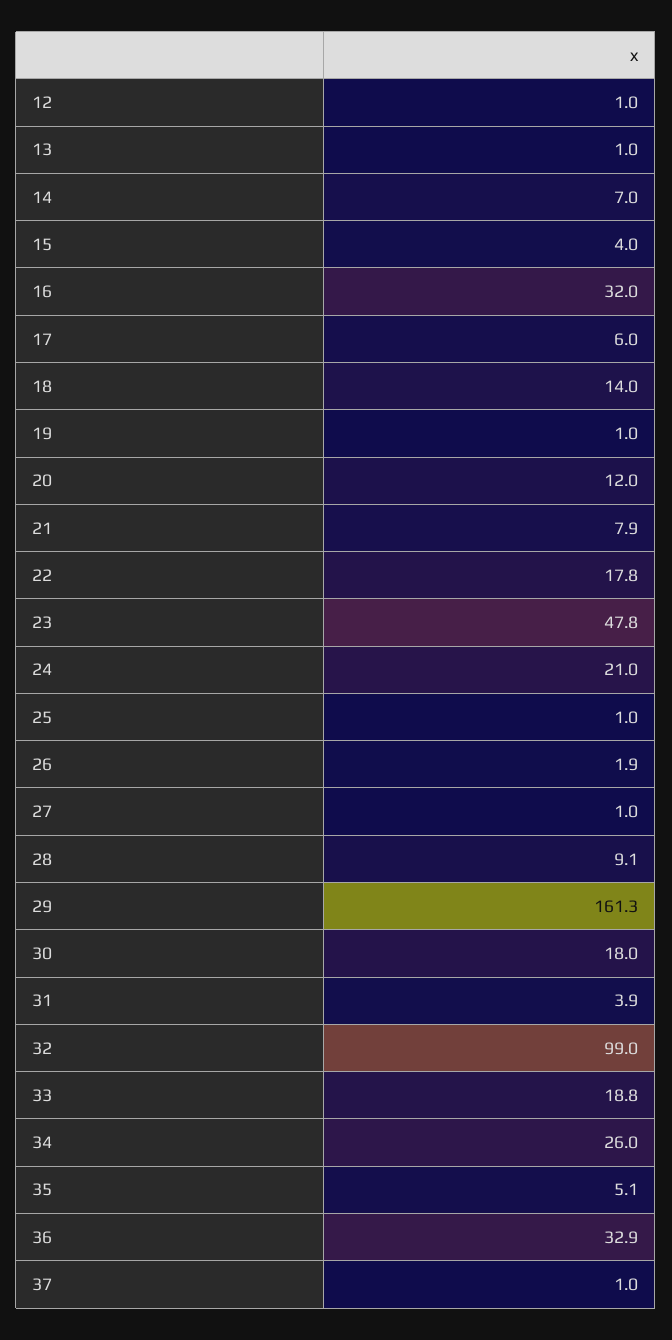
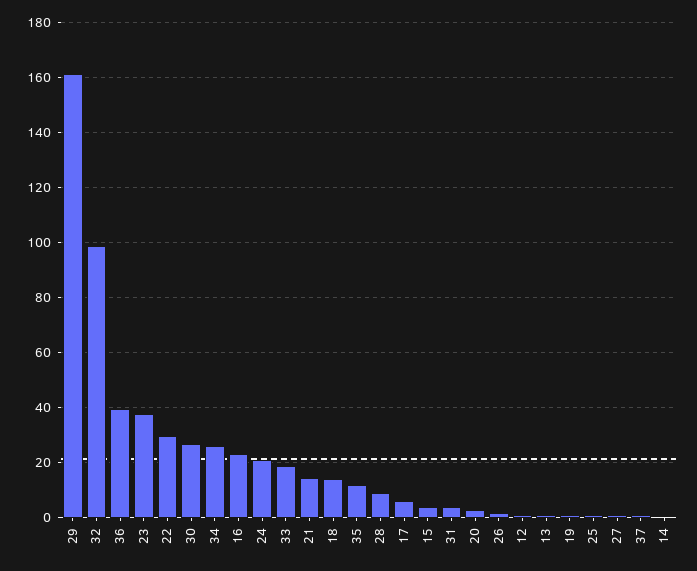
  {
    "12": 1,
    "13": 1,
-   "14": 7,
+   "14": 0,
    "15": 4,
-   "16": 32,
+   "16": 22.5,
    "17": 6,
    "18": 14,
    "19": 1,
-   "20": 12,
+   "20": 2.5,
-   "21": 7.9,
+   "21": 15,
-   "22": 17.8,
+   "22": 30,
-   "23": 47.8,
+   "23": 37.5,
    "24": 21,
    "25": 1,
    "26": 1.9,
    "27": 1,
    "28": 9.1,
    "29": 161.3,
-   "30": 18,
+   "30": 27.5,
    "31": 3.9,
    "32": 99,
    "33": 18.8,
    "34": 26,
-   "35": 5.1,
+   "35": 12.5,
-   "36": 32.9,
+   "36": 40,
    "37": 1
  }

